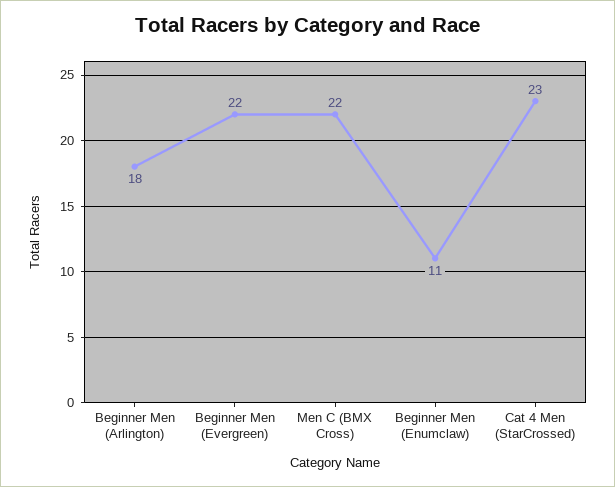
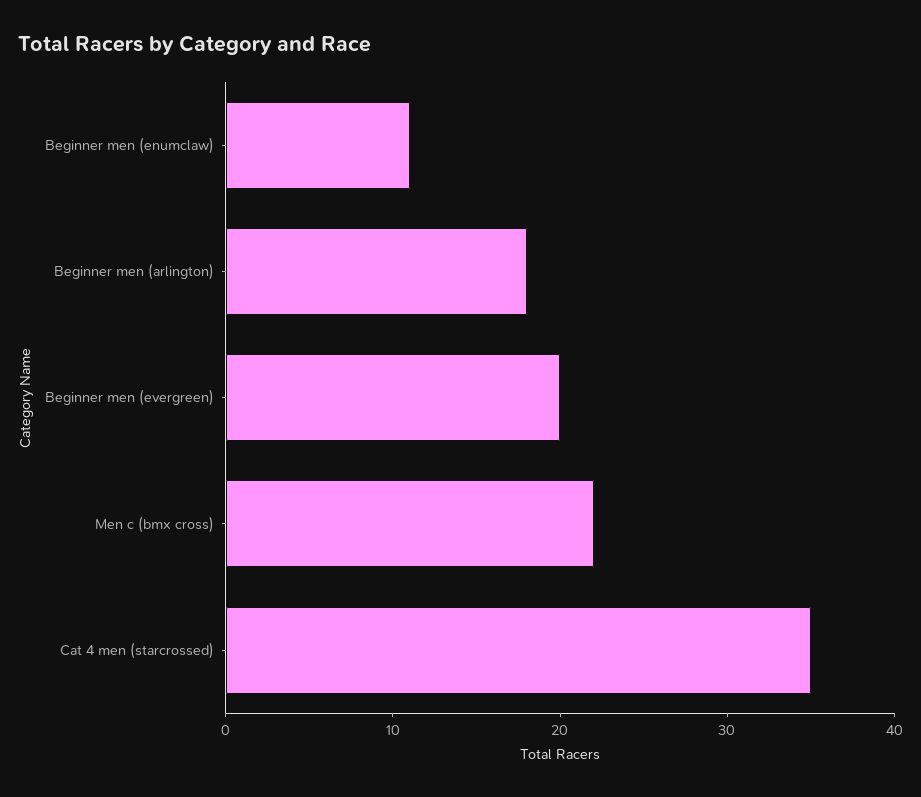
  {
    "Beginner Men (Arlington)": 18,
-   "Beginner Men (Evergreen)": 22,
+   "Beginner Men (Evergreen)": 20,
    "Men C (BMX Cross)": 22,
    "Beginner Men (Enumclaw)": 11,
-   "Cat 4 Men (StarCrossed)": 23
+   "Cat 4 Men (StarCrossed)": 35
  }

